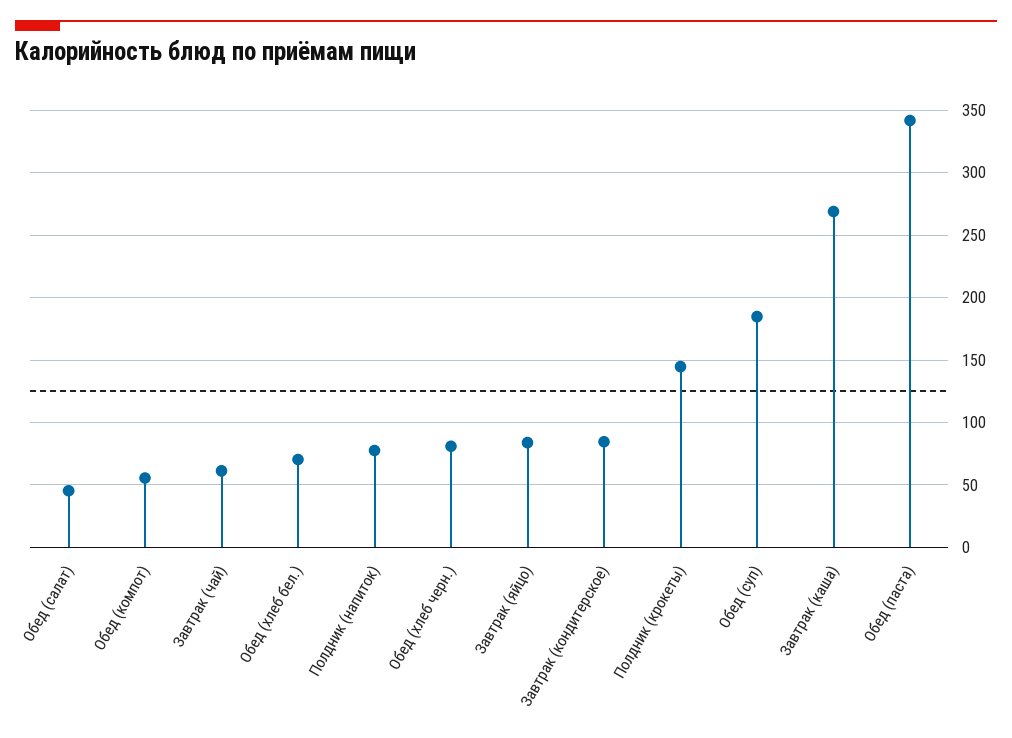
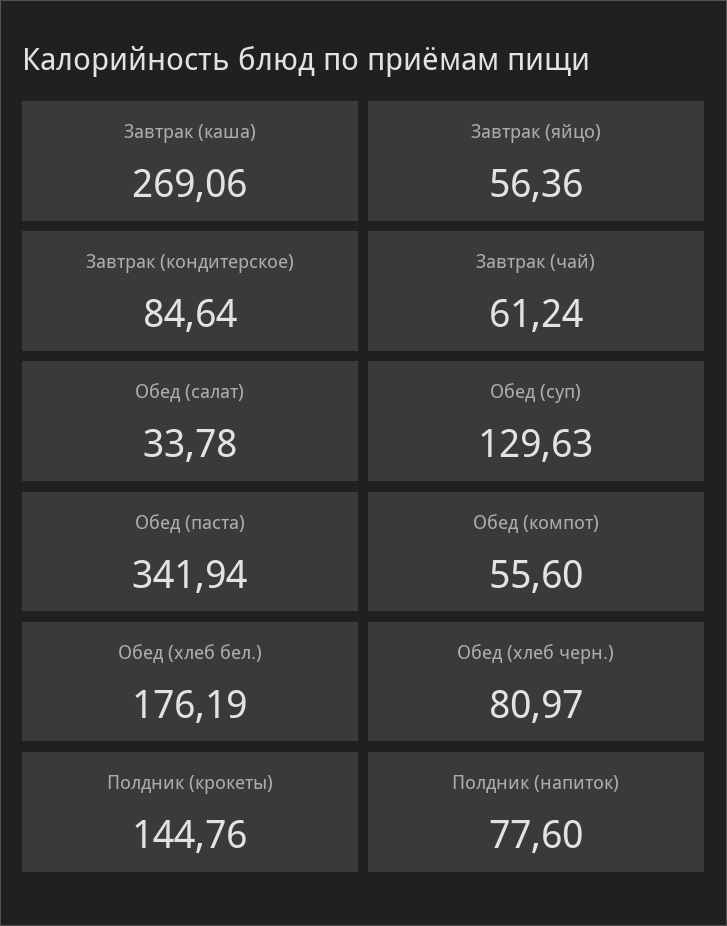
  {
-   "Обед (салат)": 45,
+   "Обед (салат)": 33.78,
    "Обед (компот)": 55.6,
    "Завтрак (чай)": 61.24,
-   "Обед (хлеб бел.)": 70,
+   "Обед (хлеб бел.)": 176.19,
    "Полдник (напиток)": 77.6,
    "Обед (хлеб черн.)": 80.97,
-   "Завтрак (яйцо)": 85,
+   "Завтрак (яйцо)": 56.36,
    "Завтрак (кондитерское)": 84.64,
    "Полдник (крокеты)": 144.76,
-   "Обед (суп)": 185,
+   "Обед (суп)": 129.63,
    "Завтрак (каша)": 269.06,
    "Обед (паста)": 341.94
  }

